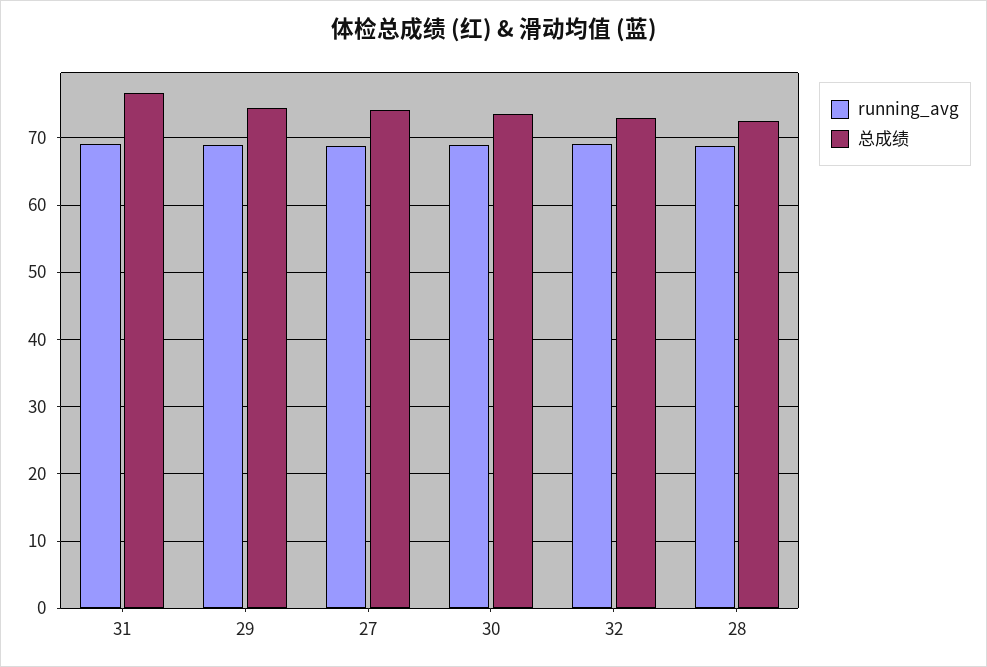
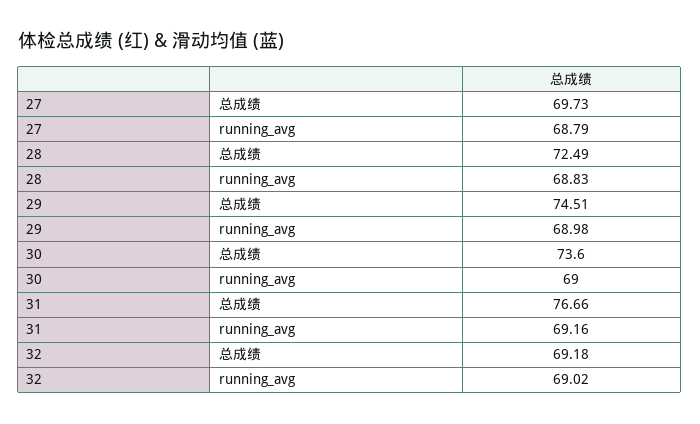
  {
    "running_avg": {
      "31": 69.16,
      "29": 68.98,
      "27": 68.79,
      "30": 69,
      "32": 69.02,
      "28": 68.83
    },
    "总成绩": {
      "31": 76.66,
      "29": 74.51,
-     "27": 74,
+     "27": 69.73,
      "30": 73.6,
-     "32": 73,
+     "32": 69.18,
      "28": 72.49
    }
  }

